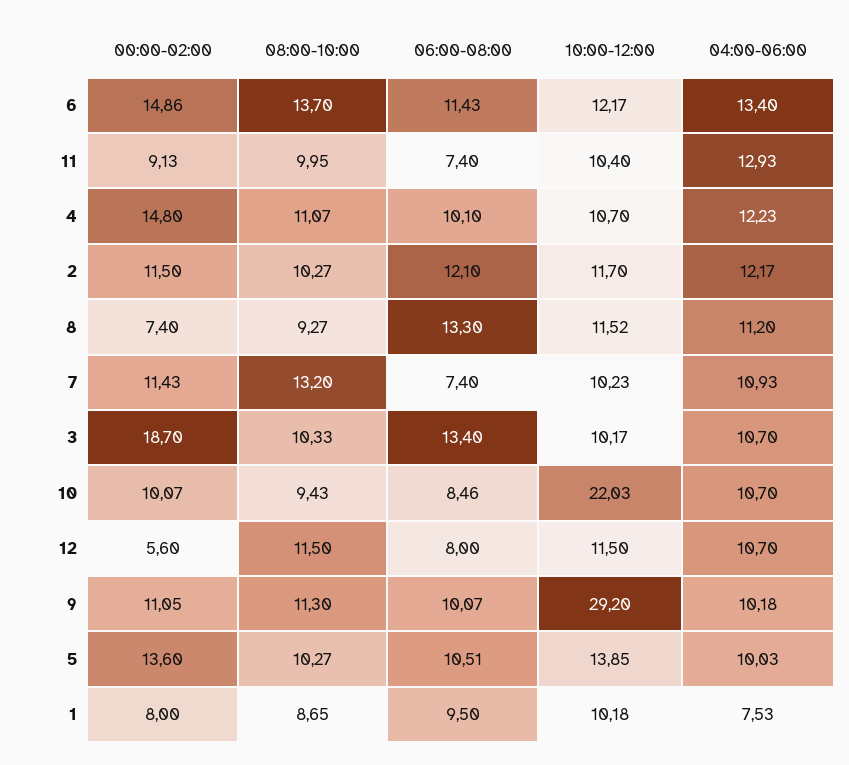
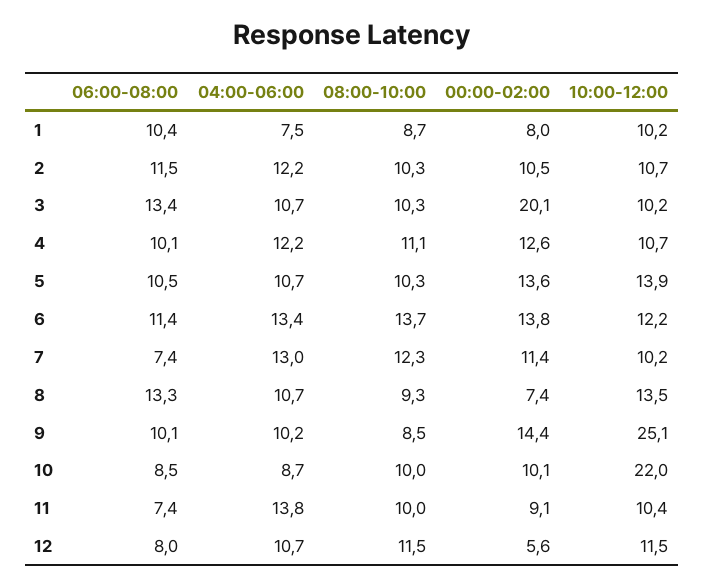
  {
    "00:00-02:00": {
-     "6": 14.86,
+     "6": 13.8,
      "11": 9.13,
-     "4": 14.8,
+     "4": 12.6,
-     "2": 11.5,
+     "2": 10.5,
      "8": 7.4,
      "7": 11.43,
-     "3": 18.7,
+     "3": 20.1,
      "10": 10.07,
      "12": 5.6,
-     "9": 11.05,
+     "9": 14.4,
      "5": 13.6,
      "1": 8
    },
    "08:00-10:00": {
      "6": 13.7,
      "11": 9.95,
      "4": 11.07,
      "2": 10.27,
      "8": 9.27,
-     "7": 13.2,
+     "7": 12.3,
      "3": 10.33,
-     "10": 9.43,
+     "10": 10,
      "12": 11.5,
-     "9": 11.3,
+     "9": 8.5,
      "5": 10.27,
      "1": 8.65
    },
    "06:00-08:00": {
      "6": 11.43,
      "11": 7.4,
      "4": 10.1,
-     "2": 12.1,
+     "2": 11.5,
      "8": 13.3,
      "7": 7.4,
      "3": 13.4,
      "10": 8.46,
      "12": 8,
      "9": 10.07,
      "5": 10.51,
-     "1": 9.5
+     "1": 10.4
    },
    "10:00-12:00": {
      "6": 12.17,
      "11": 10.4,
      "4": 10.7,
-     "2": 11.7,
+     "2": 10.7,
-     "8": 11.52,
+     "8": 13.5,
      "7": 10.23,
      "3": 10.17,
      "10": 22.03,
      "12": 11.5,
-     "9": 29.2,
+     "9": 25.1,
      "5": 13.85,
      "1": 10.18
    },
    "04:00-06:00": {
      "6": 13.4,
-     "11": 12.93,
+     "11": 13.8,
      "4": 12.23,
      "2": 12.17,
-     "8": 11.2,
+     "8": 10.7,
-     "7": 10.93,
+     "7": 13,
      "3": 10.7,
-     "10": 10.7,
+     "10": 8.7,
      "12": 10.7,
      "9": 10.18,
-     "5": 10.03,
+     "5": 10.7,
      "1": 7.53
    }
  }

